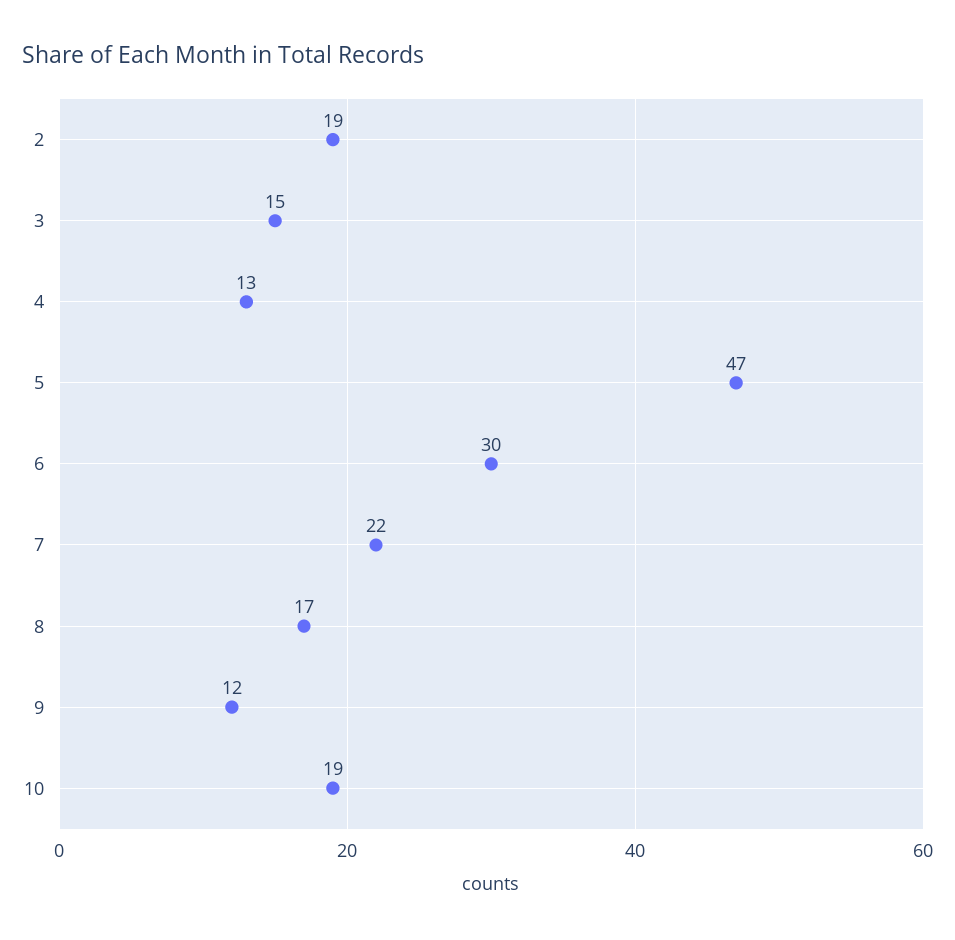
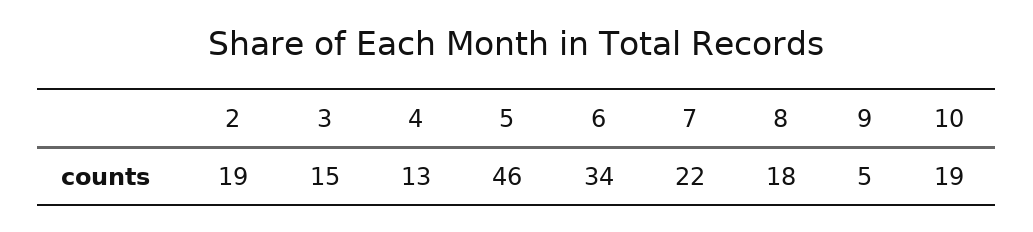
  {
    "2": 19,
    "3": 15,
    "4": 13,
-   "5": 47,
+   "5": 46,
-   "6": 30,
+   "6": 34,
    "7": 22,
-   "8": 17,
+   "8": 18,
-   "9": 12,
+   "9": 5,
    "10": 19
  }

